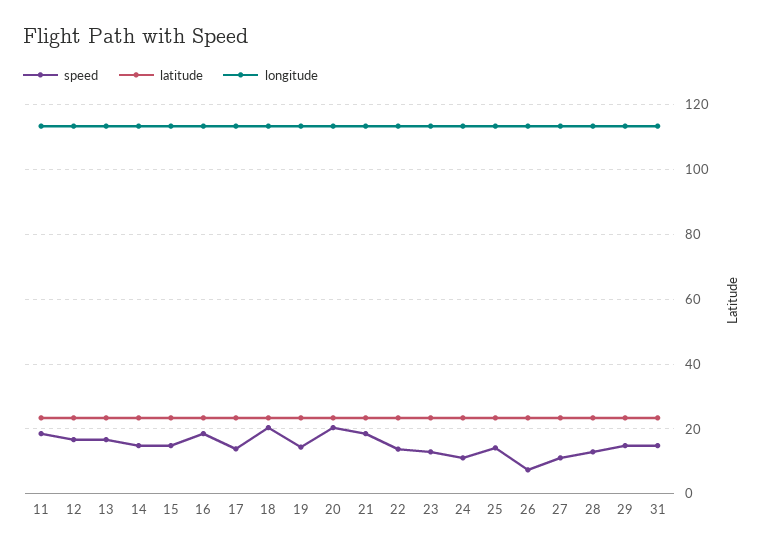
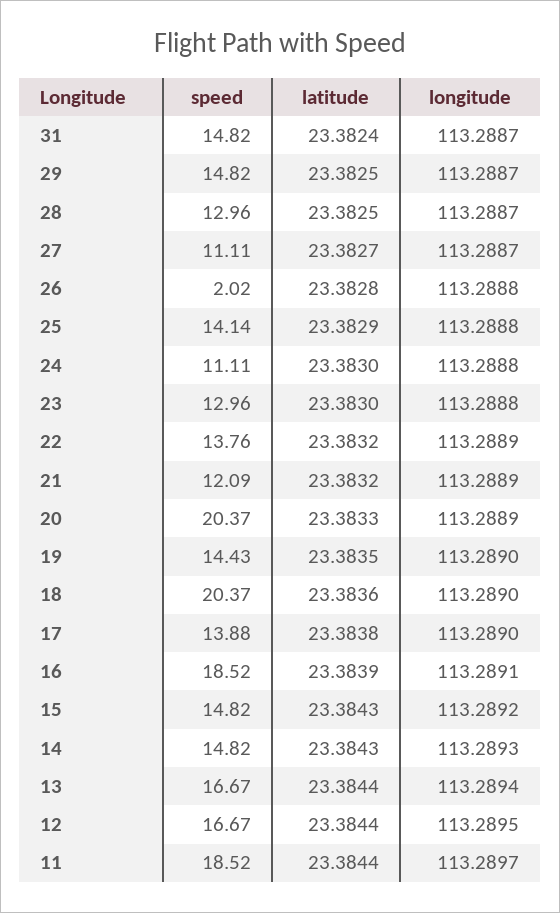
  {
    "speed": {
      "11": 18.52,
      "12": 16.67,
      "13": 16.67,
      "14": 14.82,
      "15": 14.82,
      "16": 18.52,
      "17": 13.88,
      "18": 20.37,
      "19": 14.43,
      "20": 20.37,
-     "21": 18,
+     "21": 12.09,
      "22": 13.76,
      "23": 12.96,
      "24": 11.11,
      "25": 14.14,
-     "26": 8,
+     "26": 2.02,
      "27": 11.11,
      "28": 12.96,
      "29": 14.82,
      "31": 14.82
    },
    "latitude": {
      "11": 23.3844,
      "12": 23.3844,
      "13": 23.3844,
      "14": 23.3843,
      "15": 23.3843,
      "16": 23.3839,
      "17": 23.3838,
      "18": 23.3836,
      "19": 23.3835,
      "20": 23.3833,
      "21": 23.3832,
      "22": 23.3832,
      "23": 23.383,
      "24": 23.383,
      "25": 23.3829,
      "26": 23.3828,
      "27": 23.3827,
      "28": 23.3825,
      "29": 23.3825,
      "31": 23.3824
    },
    "longitude": {
      "11": 113.2897,
      "12": 113.2895,
      "13": 113.2894,
      "14": 113.2893,
      "15": 113.2892,
      "16": 113.2891,
      "17": 113.289,
      "18": 113.289,
      "19": 113.289,
      "20": 113.2889,
      "21": 113.2889,
      "22": 113.2889,
      "23": 113.2888,
      "24": 113.2888,
      "25": 113.2888,
      "26": 113.2888,
      "27": 113.2887,
      "28": 113.2887,
      "29": 113.2887,
      "31": 113.2887
    }
  }

